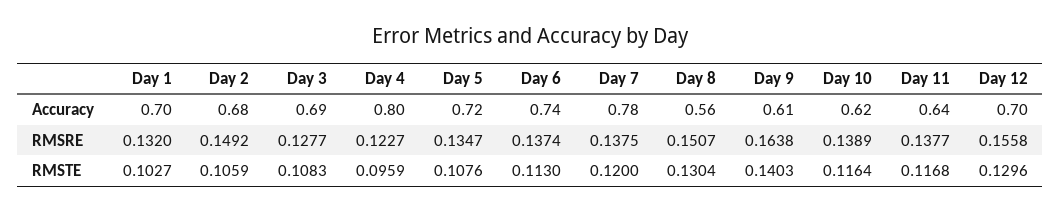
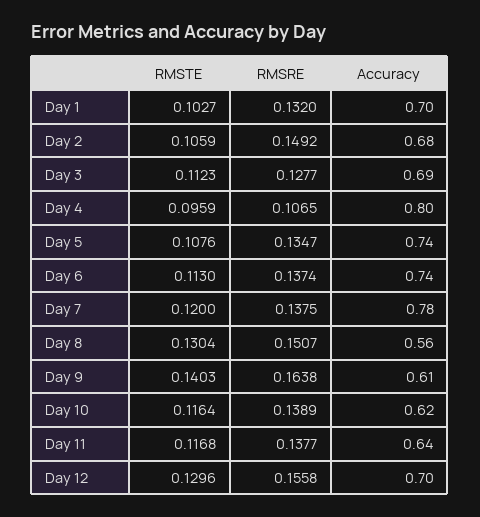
  {
    "Day 1": {
      "Accuracy": 0.7,
      "RMSRE": 0.132,
      "RMSTE": 0.1027
    },
    "Day 2": {
      "Accuracy": 0.68,
      "RMSRE": 0.1492,
      "RMSTE": 0.1059
    },
    "Day 3": {
      "Accuracy": 0.69,
      "RMSRE": 0.1277,
-     "RMSTE": 0.1083
+     "RMSTE": 0.1123
    },
    "Day 4": {
      "Accuracy": 0.8,
-     "RMSRE": 0.1227,
+     "RMSRE": 0.1065,
      "RMSTE": 0.0959
    },
    "Day 5": {
-     "Accuracy": 0.72,
+     "Accuracy": 0.74,
      "RMSRE": 0.1347,
      "RMSTE": 0.1076
    },
    "Day 6": {
      "Accuracy": 0.74,
      "RMSRE": 0.1374,
      "RMSTE": 0.113
    },
    "Day 7": {
      "Accuracy": 0.78,
      "RMSRE": 0.1375,
      "RMSTE": 0.12
    },
    "Day 8": {
      "Accuracy": 0.56,
      "RMSRE": 0.1507,
      "RMSTE": 0.1304
    },
    "Day 9": {
      "Accuracy": 0.61,
      "RMSRE": 0.1638,
      "RMSTE": 0.1403
    },
    "Day 10": {
      "Accuracy": 0.62,
      "RMSRE": 0.1389,
      "RMSTE": 0.1164
    },
    "Day 11": {
      "Accuracy": 0.64,
      "RMSRE": 0.1377,
      "RMSTE": 0.1168
    },
    "Day 12": {
      "Accuracy": 0.7,
      "RMSRE": 0.1558,
      "RMSTE": 0.1296
    }
  }

